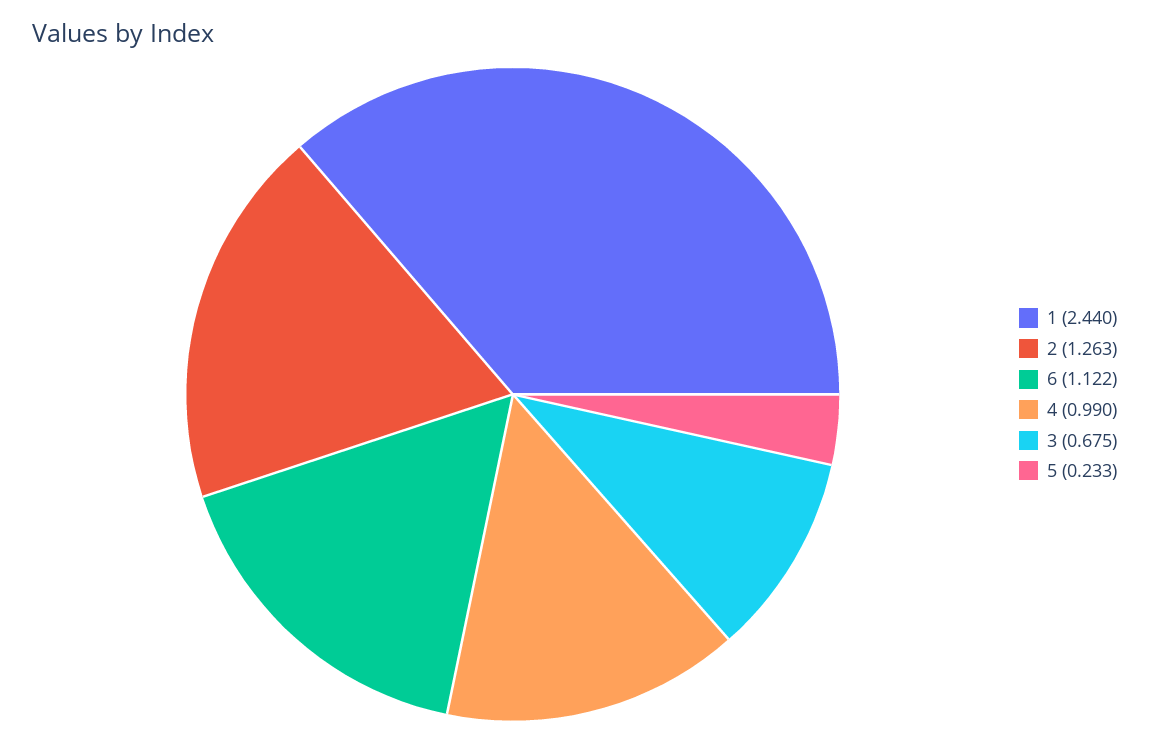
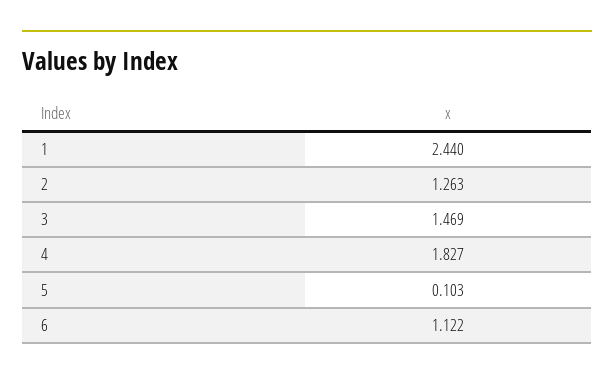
  {
    "1": 2.44,
    "2": 1.263,
    "6": 1.122,
-   "4": 0.99,
+   "4": 1.827,
-   "3": 0.675,
+   "3": 1.469,
-   "5": 0.233
+   "5": 0.103
  }

